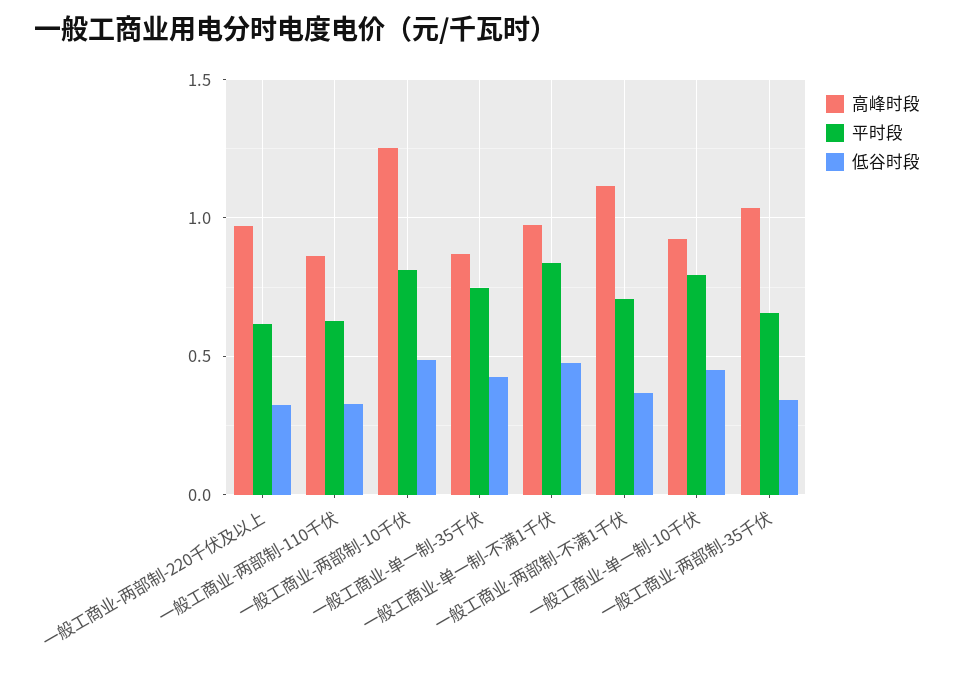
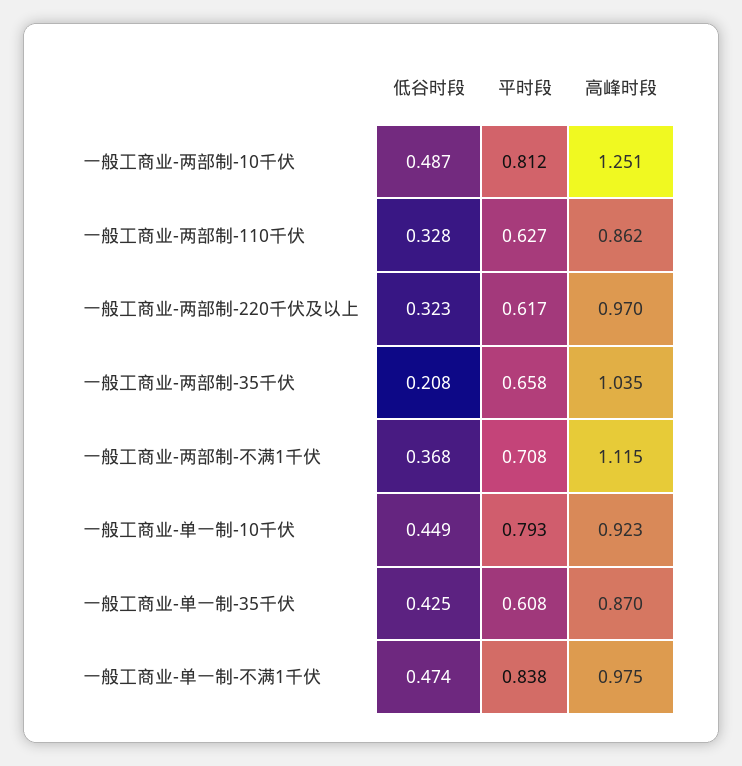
  {
    "高峰时段": {
      "一般工商业-两部制-220千伏及以上": 0.97,
      "一般工商业-两部制-110千伏": 0.862,
      "一般工商业-两部制-10千伏": 1.251,
      "一般工商业-单一制-35千伏": 0.87,
      "一般工商业-单一制-不满1千伏": 0.975,
      "一般工商业-两部制-不满1千伏": 1.115,
      "一般工商业-单一制-10千伏": 0.923,
      "一般工商业-两部制-35千伏": 1.035
    },
    "平时段": {
      "一般工商业-两部制-220千伏及以上": 0.617,
      "一般工商业-两部制-110千伏": 0.627,
      "一般工商业-两部制-10千伏": 0.812,
-     "一般工商业-单一制-35千伏": 0.75,
+     "一般工商业-单一制-35千伏": 0.608,
      "一般工商业-单一制-不满1千伏": 0.838,
      "一般工商业-两部制-不满1千伏": 0.708,
      "一般工商业-单一制-10千伏": 0.793,
      "一般工商业-两部制-35千伏": 0.658
    },
    "低谷时段": {
      "一般工商业-两部制-220千伏及以上": 0.323,
      "一般工商业-两部制-110千伏": 0.328,
      "一般工商业-两部制-10千伏": 0.487,
      "一般工商业-单一制-35千伏": 0.425,
      "一般工商业-单一制-不满1千伏": 0.474,
      "一般工商业-两部制-不满1千伏": 0.368,
      "一般工商业-单一制-10千伏": 0.449,
-     "一般工商业-两部制-35千伏": 0.35
+     "一般工商业-两部制-35千伏": 0.208
    }
  }

